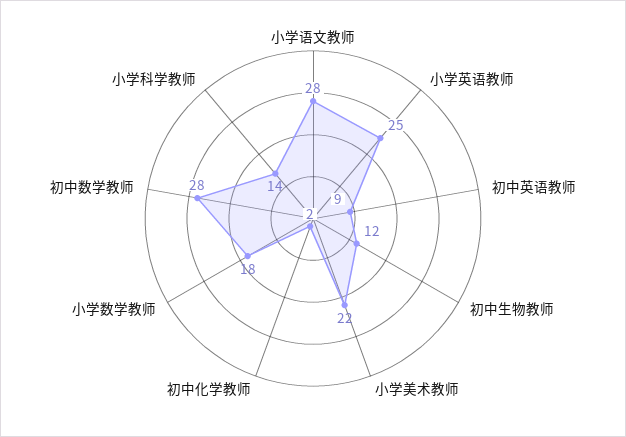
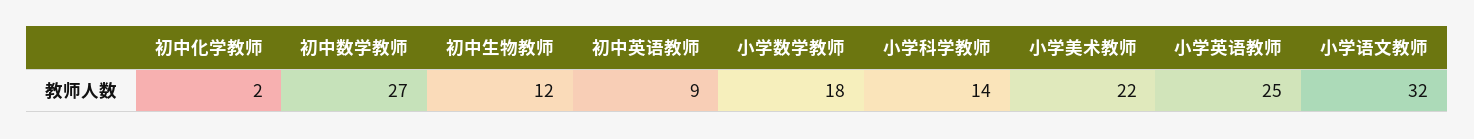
  {
-   "小学语文教师": 28,
+   "小学语文教师": 32,
    "小学英语教师": 25,
    "初中英语教师": 9,
    "初中生物教师": 12,
    "小学美术教师": 22,
    "初中化学教师": 2,
    "小学数学教师": 18,
-   "初中数学教师": 28,
+   "初中数学教师": 27,
    "小学科学教师": 14
  }

